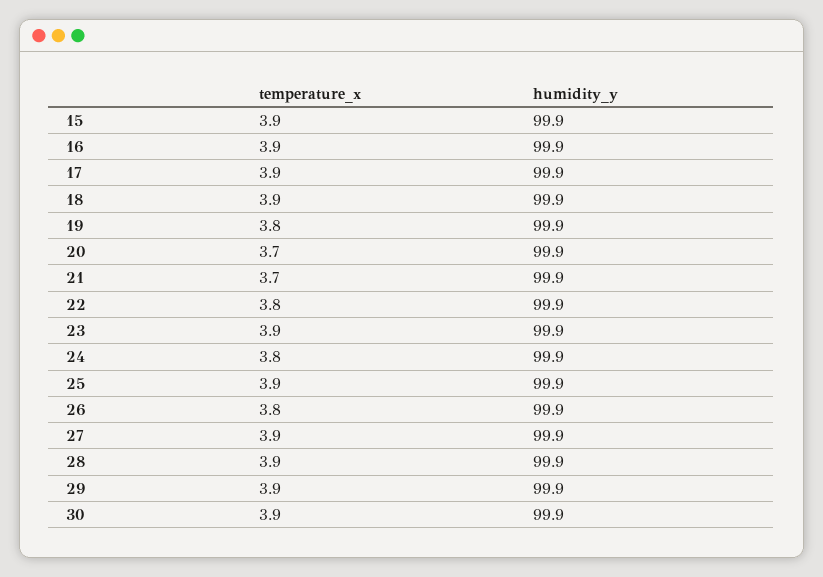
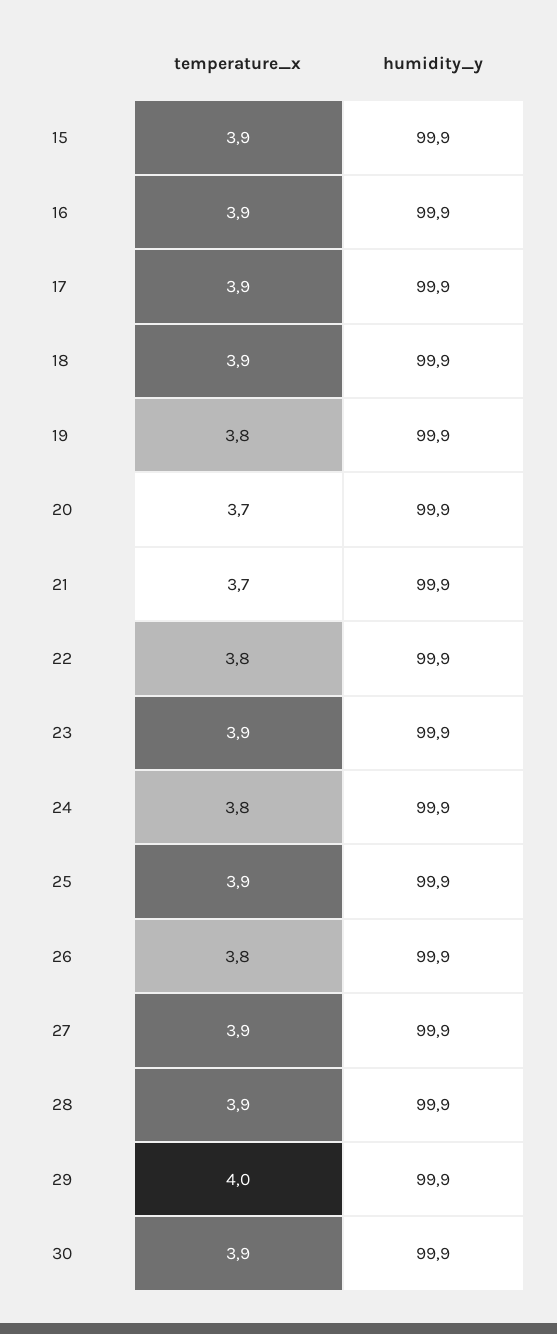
  {
    "temperature_x": {
      "15": 3.9,
      "16": 3.9,
      "17": 3.9,
      "18": 3.9,
      "19": 3.8,
      "20": 3.7,
      "21": 3.7,
      "22": 3.8,
      "23": 3.9,
      "24": 3.8,
      "25": 3.9,
      "26": 3.8,
      "27": 3.9,
      "28": 3.9,
-     "29": 3.9,
+     "29": 4,
      "30": 3.9
    },
    "humidity_y": {
      "15": 99.9,
      "16": 99.9,
      "17": 99.9,
      "18": 99.9,
      "19": 99.9,
      "20": 99.9,
      "21": 99.9,
      "22": 99.9,
      "23": 99.9,
      "24": 99.9,
      "25": 99.9,
      "26": 99.9,
      "27": 99.9,
      "28": 99.9,
      "29": 99.9,
      "30": 99.9
    }
  }

